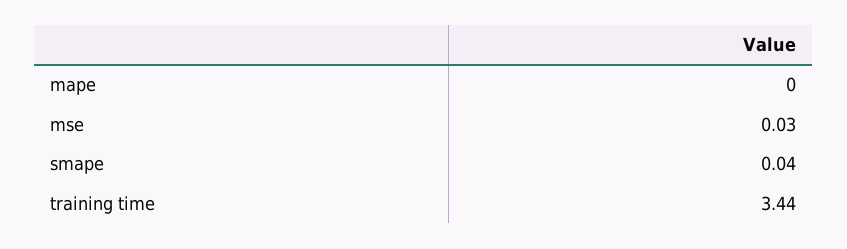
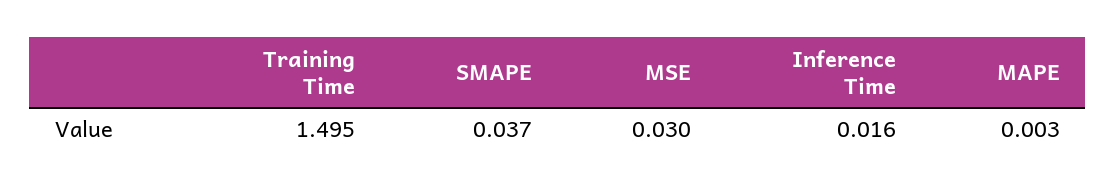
  {
    "mape": 0.003,
    "mse": 0.03,
    "smape": 0.037,
-   "training time": 3.44
+   "training time": 1.495,
+   "Inference Time": 0.016
  }

